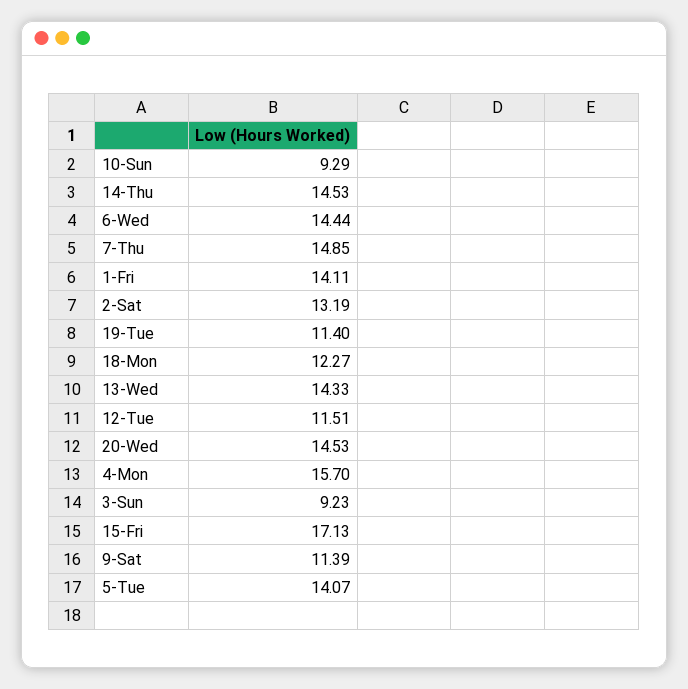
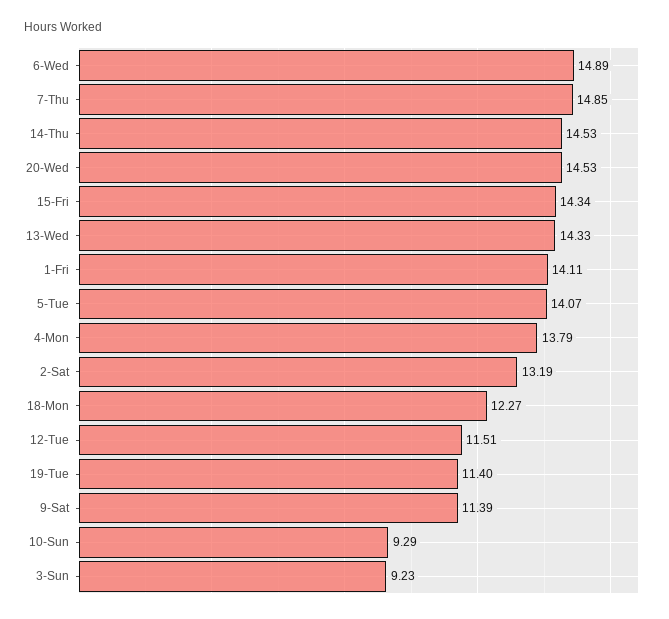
  {
    "10-Sun": 9.29,
    "14-Thu": 14.53,
-   "6-Wed": 14.44,
+   "6-Wed": 14.89,
    "7-Thu": 14.85,
    "1-Fri": 14.11,
    "2-Sat": 13.19,
    "19-Tue": 11.4,
    "18-Mon": 12.27,
    "13-Wed": 14.33,
    "12-Tue": 11.51,
    "20-Wed": 14.53,
-   "4-Mon": 15.7,
+   "4-Mon": 13.79,
    "3-Sun": 9.23,
-   "15-Fri": 17.13,
+   "15-Fri": 14.34,
    "9-Sat": 11.39,
    "5-Tue": 14.07
  }

